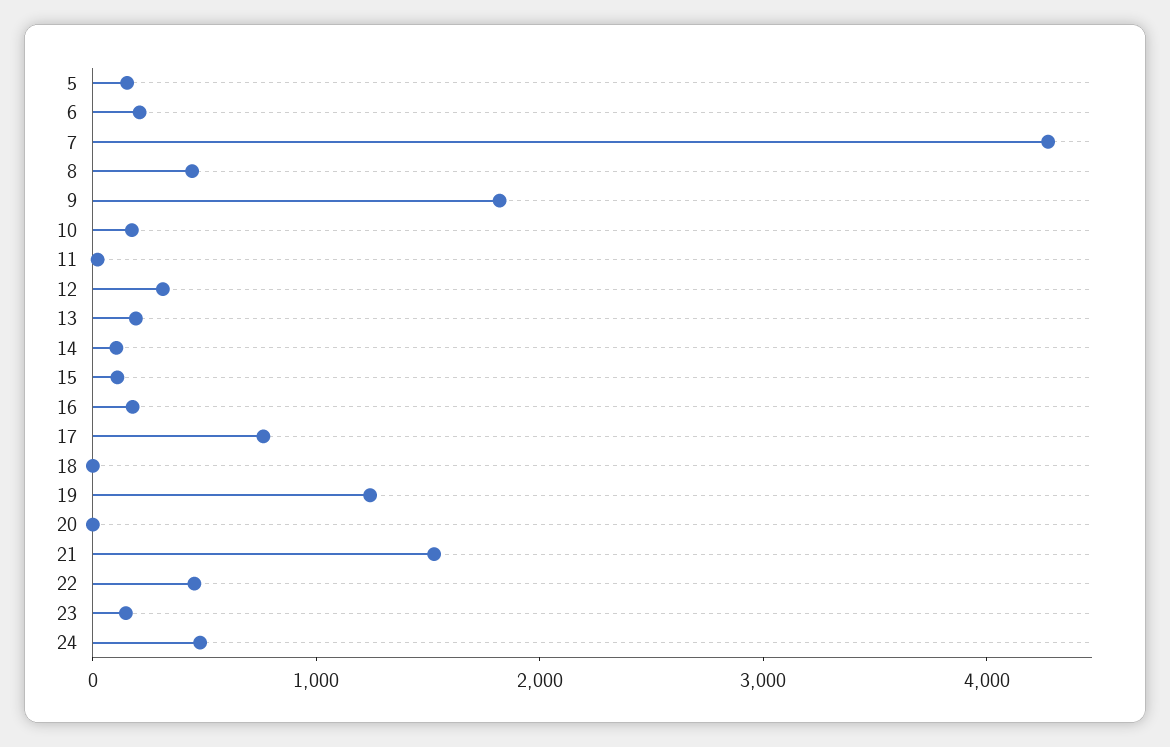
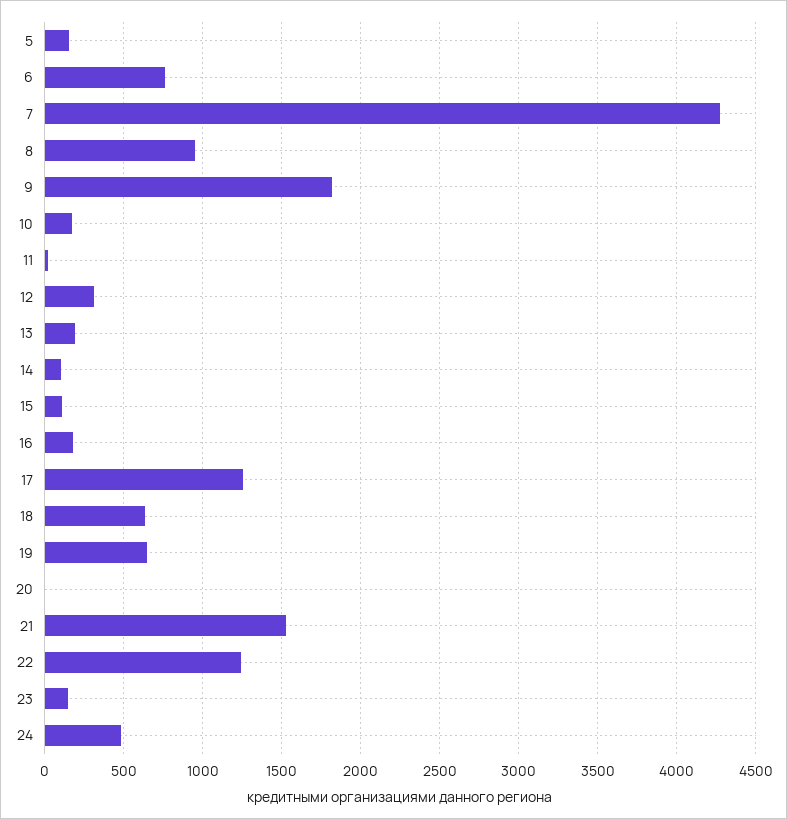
  {
    "5": 150,
-   "6": 200,
+   "6": 750,
    "7": 4250,
-   "8": 400,
+   "8": 950,
    "9": 1800,
    "10": 150,
    "11": 0,
    "12": 300,
    "13": 200,
    "14": 100,
    "15": 100,
    "16": 200,
-   "17": 800,
+   "17": 1250,
-   "18": 0,
+   "18": 650,
-   "19": 1200,
+   "19": 650,
    "20": 0,
    "21": 1550,
-   "22": 400,
+   "22": 1250,
    "23": 150,
    "24": 500
  }

